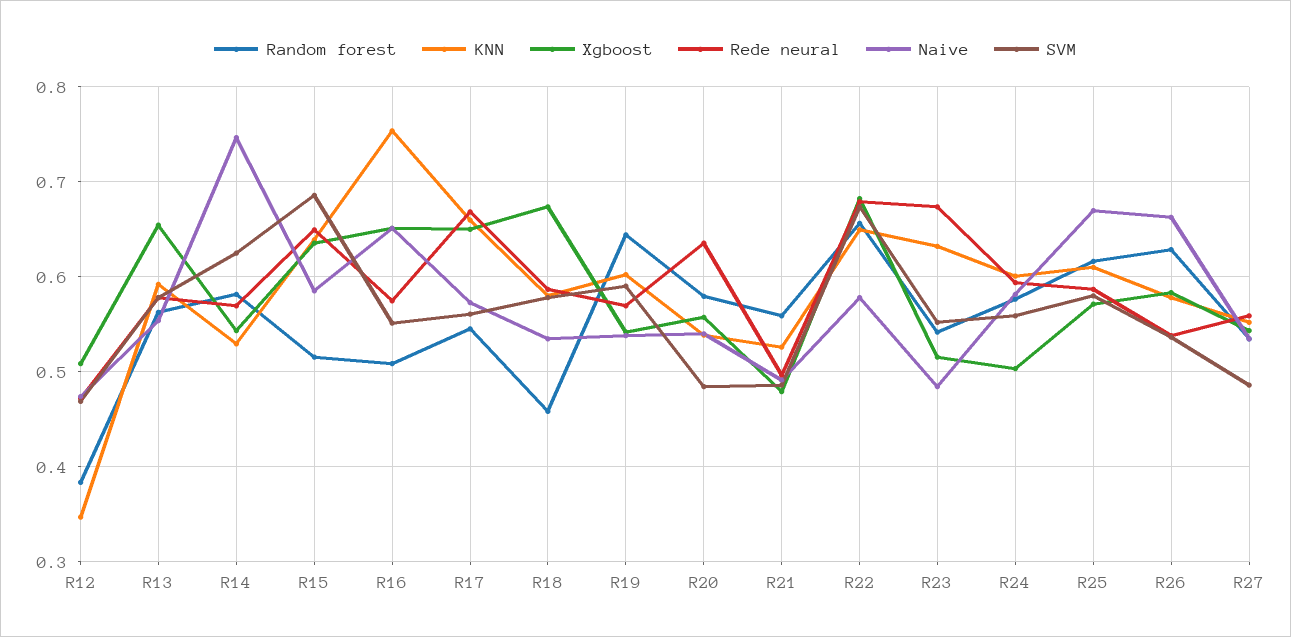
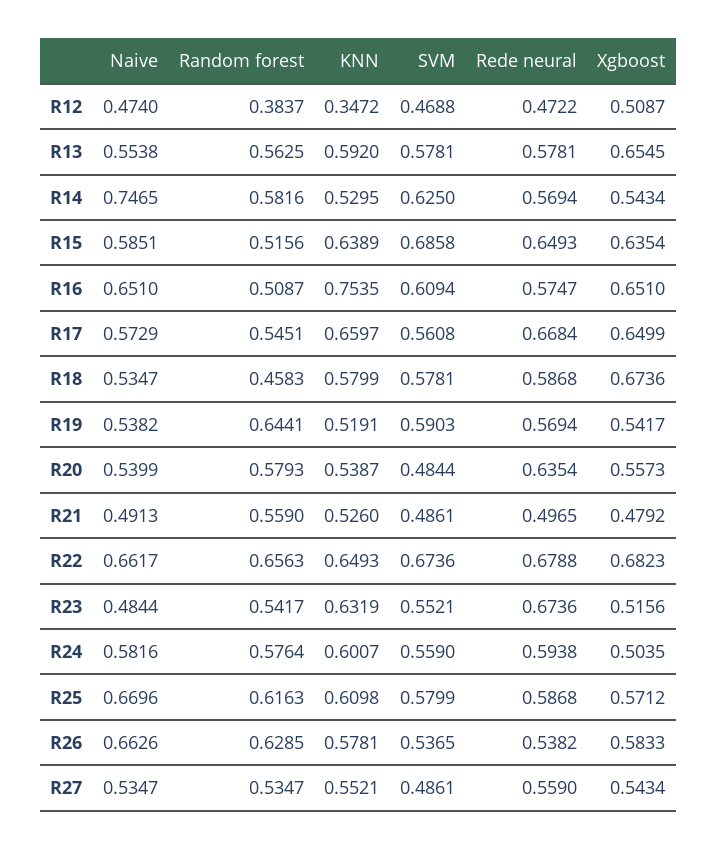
  {
    "Random forest": {
      "R12": 0.3837,
      "R13": 0.5625,
      "R14": 0.5816,
      "R15": 0.5156,
      "R16": 0.5087,
      "R17": 0.5451,
      "R18": 0.4583,
      "R19": 0.6441,
      "R20": 0.5793,
      "R21": 0.559,
      "R22": 0.6563,
      "R23": 0.5417,
      "R24": 0.5764,
      "R25": 0.6163,
      "R26": 0.6285,
      "R27": 0.5347
    },
    "KNN": {
      "R12": 0.3472,
      "R13": 0.592,
      "R14": 0.5295,
      "R15": 0.6389,
      "R16": 0.7535,
      "R17": 0.6597,
      "R18": 0.5799,
-     "R19": 0.6,
+     "R19": 0.5191,
      "R20": 0.5387,
      "R21": 0.526,
      "R22": 0.6493,
      "R23": 0.6319,
      "R24": 0.6007,
      "R25": 0.6098,
      "R26": 0.5781,
      "R27": 0.5521
    },
    "Xgboost": {
      "R12": 0.5087,
      "R13": 0.6545,
      "R14": 0.5434,
      "R15": 0.6354,
      "R16": 0.651,
      "R17": 0.6499,
      "R18": 0.6736,
      "R19": 0.5417,
      "R20": 0.5573,
      "R21": 0.4792,
      "R22": 0.6823,
      "R23": 0.5156,
      "R24": 0.5035,
      "R25": 0.5712,
      "R26": 0.5833,
      "R27": 0.5434
    },
    "Rede neural": {
      "R12": 0.4722,
      "R13": 0.5781,
      "R14": 0.5694,
      "R15": 0.6493,
      "R16": 0.5747,
      "R17": 0.6684,
      "R18": 0.5868,
      "R19": 0.5694,
      "R20": 0.6354,
      "R21": 0.4965,
      "R22": 0.6788,
      "R23": 0.6736,
      "R24": 0.5938,
      "R25": 0.5868,
      "R26": 0.5382,
      "R27": 0.559
    },
    "Naive": {
      "R12": 0.474,
      "R13": 0.5538,
      "R14": 0.7465,
      "R15": 0.5851,
      "R16": 0.651,
      "R17": 0.5729,
      "R18": 0.5347,
      "R19": 0.5382,
      "R20": 0.5399,
      "R21": 0.4913,
-     "R22": 0.58,
+     "R22": 0.6617,
      "R23": 0.4844,
      "R24": 0.5816,
      "R25": 0.6696,
      "R26": 0.6626,
      "R27": 0.5347
    },
    "SVM": {
      "R12": 0.4688,
      "R13": 0.5781,
      "R14": 0.625,
      "R15": 0.6858,
-     "R16": 0.55,
+     "R16": 0.6094,
      "R17": 0.5608,
      "R18": 0.5781,
      "R19": 0.5903,
      "R20": 0.4844,
      "R21": 0.4861,
      "R22": 0.6736,
      "R23": 0.5521,
      "R24": 0.559,
      "R25": 0.5799,
      "R26": 0.5365,
      "R27": 0.4861
    }
  }

